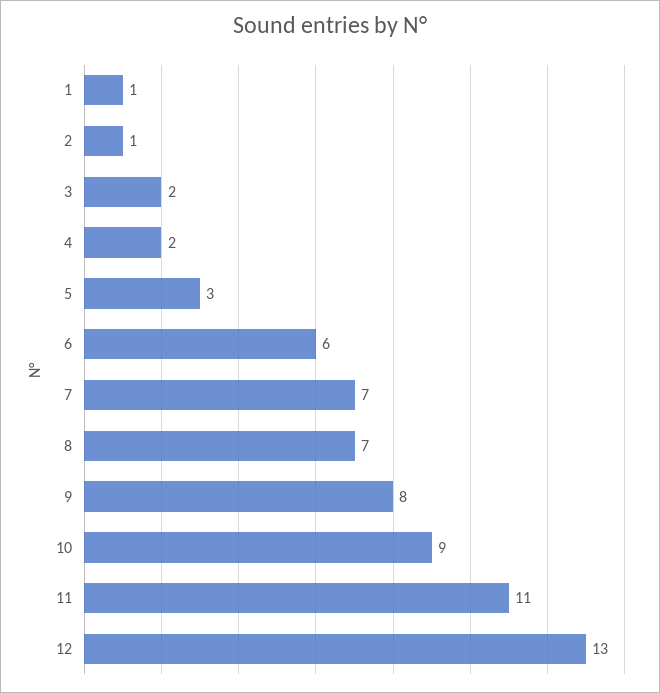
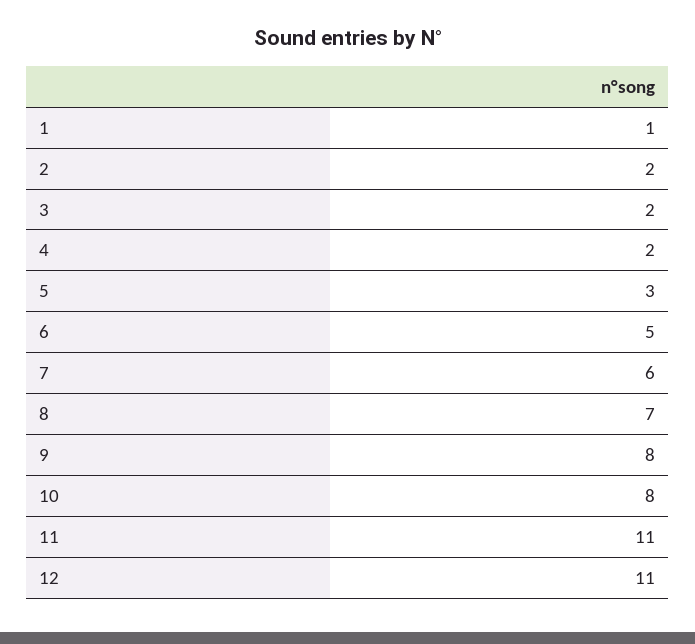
  {
    "1": 1,
-   "2": 1,
+   "2": 2,
    "3": 2,
    "4": 2,
    "5": 3,
-   "6": 6,
+   "6": 5,
-   "7": 7,
+   "7": 6,
    "8": 7,
    "9": 8,
-   "10": 9,
+   "10": 8,
    "11": 11,
-   "12": 13
+   "12": 11
  }

